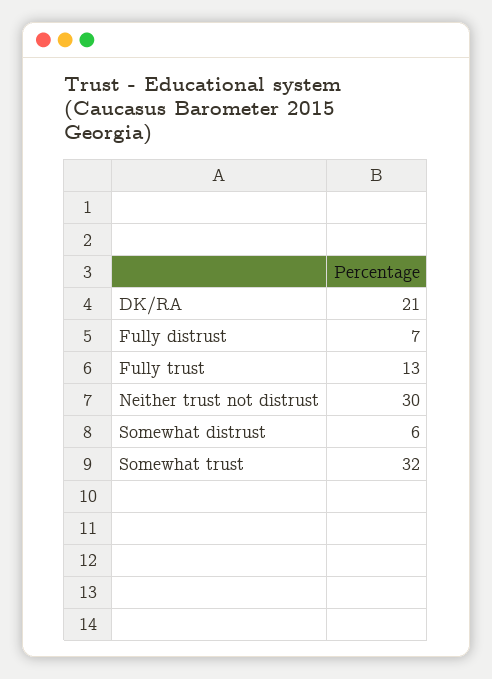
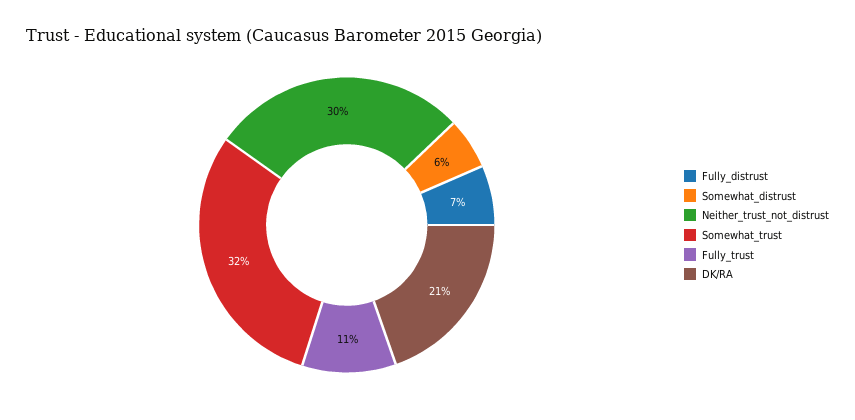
  {
    "DK/RA": 21,
    "Fully distrust": 7,
-   "Fully trust": 13,
+   "Fully trust": 11,
    "Neither trust not distrust": 30,
    "Somewhat distrust": 6,
    "Somewhat trust": 32
  }

